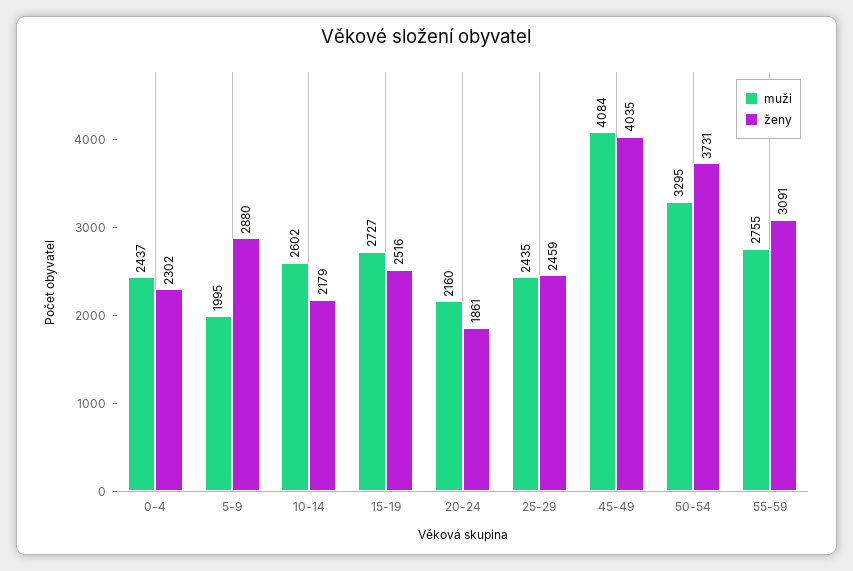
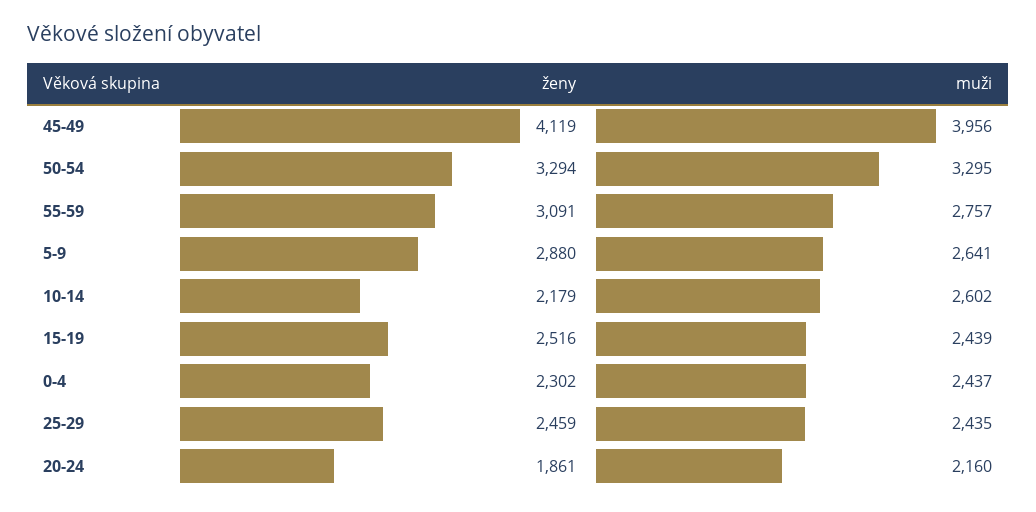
  {
    "muži": {
      "0-4": 2437,
-     "5-9": 1995,
+     "5-9": 2641,
      "10-14": 2602,
-     "15-19": 2727,
+     "15-19": 2439,
      "20-24": 2160,
      "25-29": 2435,
-     "45-49": 4084,
+     "45-49": 3956,
      "50-54": 3295,
-     "55-59": 2755
+     "55-59": 2757
    },
    "ženy": {
      "0-4": 2302,
      "5-9": 2880,
      "10-14": 2179,
      "15-19": 2516,
      "20-24": 1861,
      "25-29": 2459,
-     "45-49": 4035,
+     "45-49": 4119,
-     "50-54": 3731,
+     "50-54": 3294,
      "55-59": 3091
    }
  }

